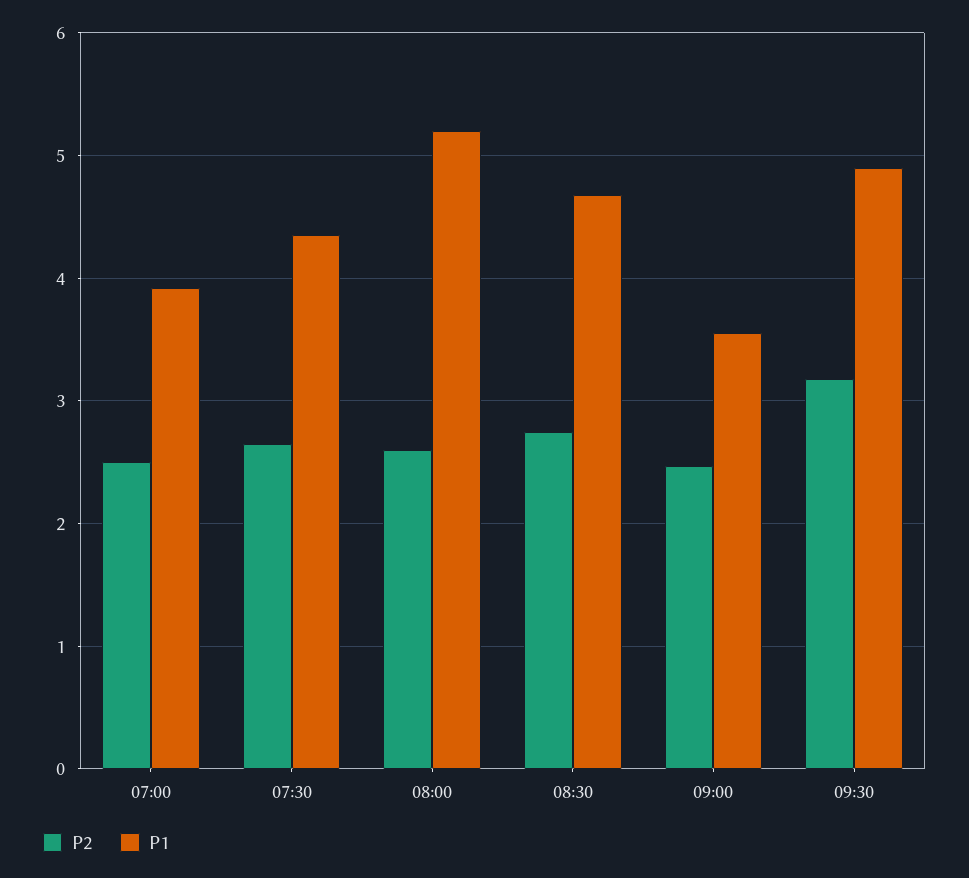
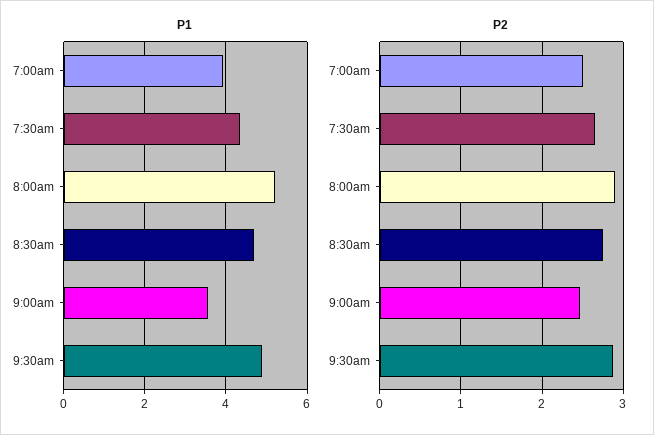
  {
    "P2": {
      "07:00": 2.5,
      "07:30": 2.7,
-     "08:00": 2.6,
+     "08:00": 2.9,
      "08:30": 2.8,
      "09:00": 2.5,
-     "09:30": 3.2
+     "09:30": 2.9
    },
    "P1": {
      "07:00": 3.9,
      "07:30": 4.4,
      "08:00": 5.2,
      "08:30": 4.7,
      "09:00": 3.6,
      "09:30": 4.9
    }
  }

